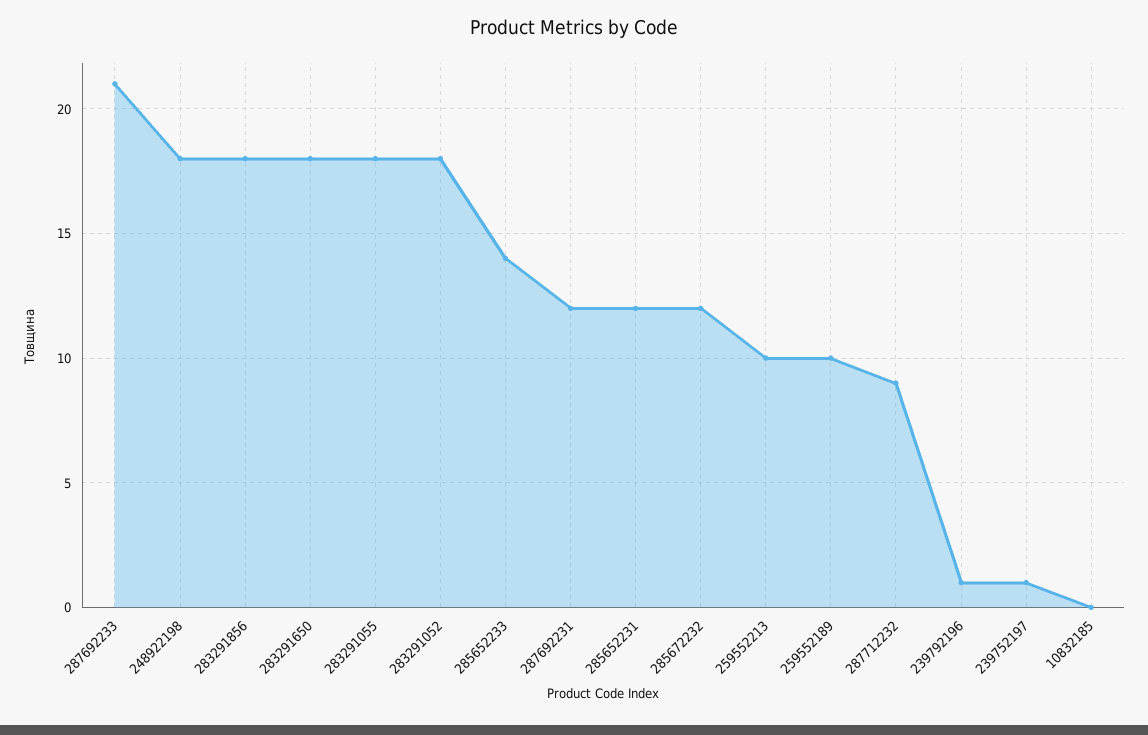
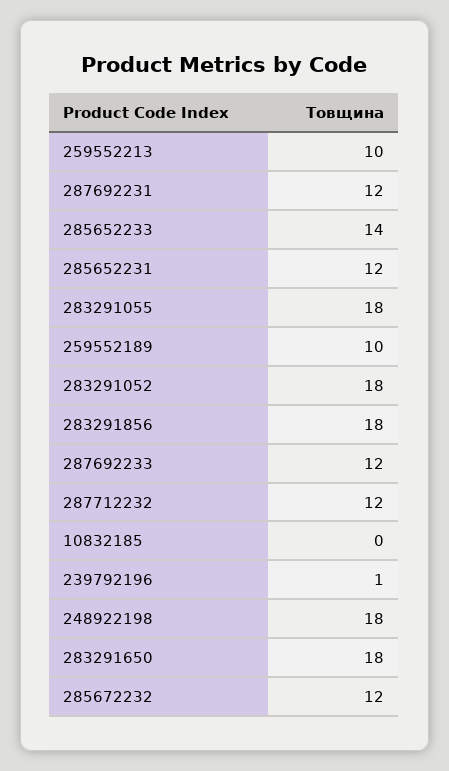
  {
-   "287692233": 21,
+   "287692233": 12,
    "248922198": 18,
    "283291856": 18,
    "283291650": 18,
    "283291055": 18,
    "283291052": 18,
    "285652233": 14,
    "287692231": 12,
    "285652231": 12,
    "285672232": 12,
    "259552213": 10,
    "259552189": 10,
-   "287712232": 9,
+   "287712232": 12,
    "239792196": 1,
-   "239752197": 1,
    "10832185": 0
  }

